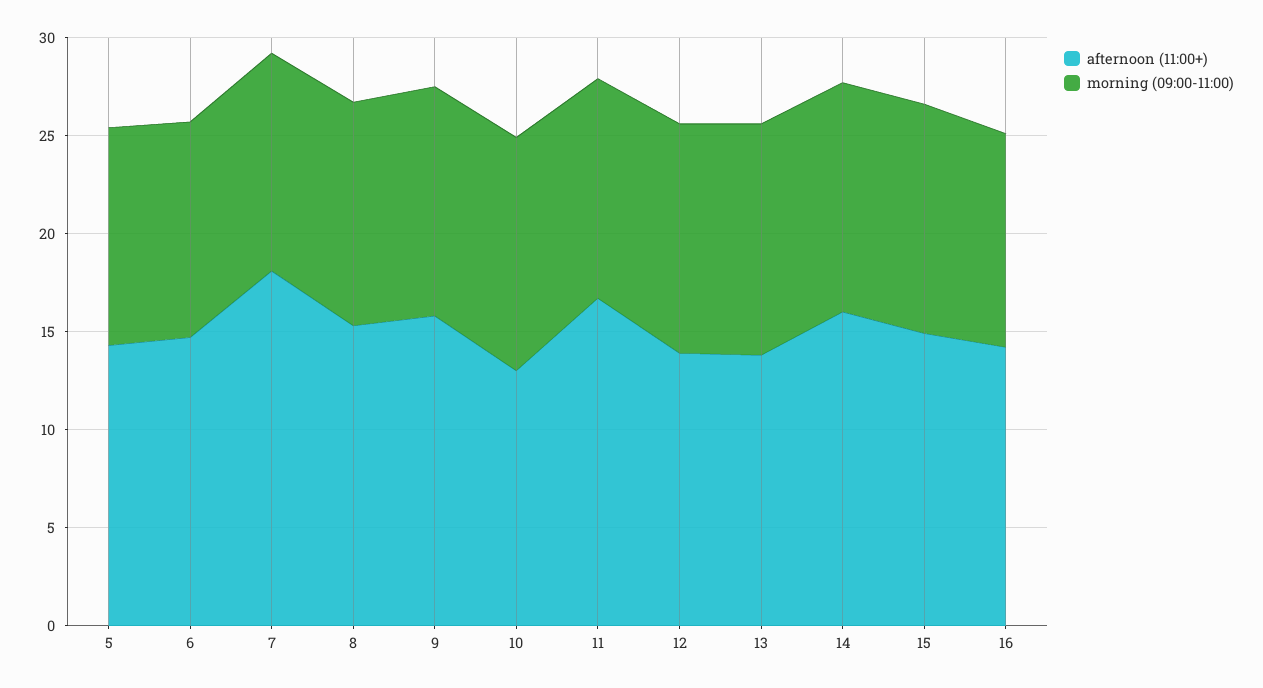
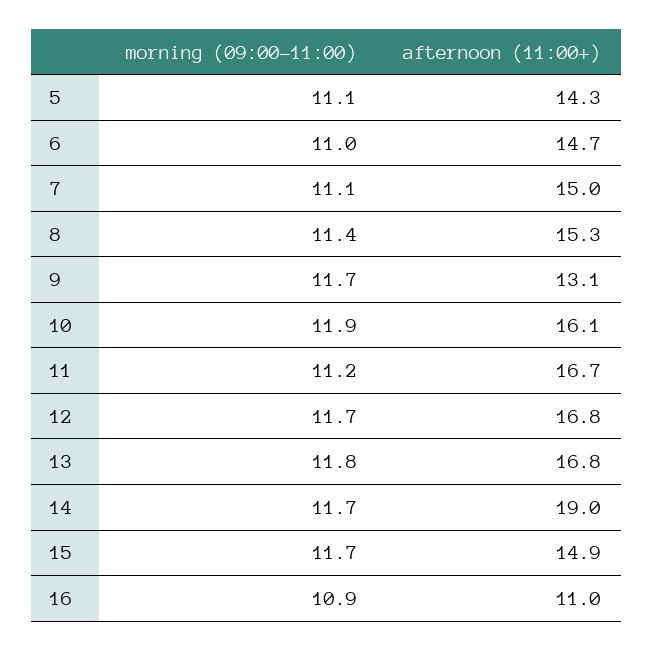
  {
    "afternoon (11:00+)": {
      "5": 14.3,
      "6": 14.7,
-     "7": 18,
+     "7": 15,
      "8": 15.3,
-     "9": 16,
+     "9": 13.1,
-     "10": 13,
+     "10": 16.1,
      "11": 16.7,
-     "12": 14,
+     "12": 16.8,
-     "13": 14,
+     "13": 16.8,
-     "14": 16,
+     "14": 19,
      "15": 14.9,
-     "16": 14
+     "16": 11
    },
    "morning (09:00-11:00)": {
      "5": 11.1,
      "6": 11,
      "7": 11.1,
      "8": 11.4,
      "9": 11.7,
      "10": 11.9,
      "11": 11.2,
      "12": 11.7,
      "13": 11.8,
      "14": 11.7,
      "15": 11.7,
      "16": 10.9
    }
  }

